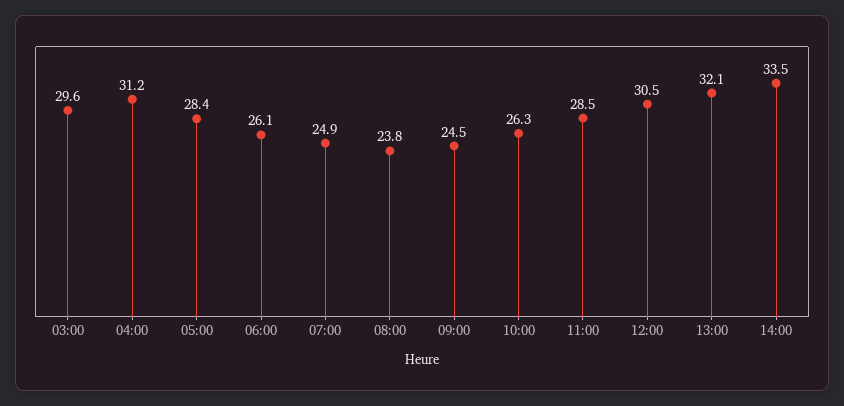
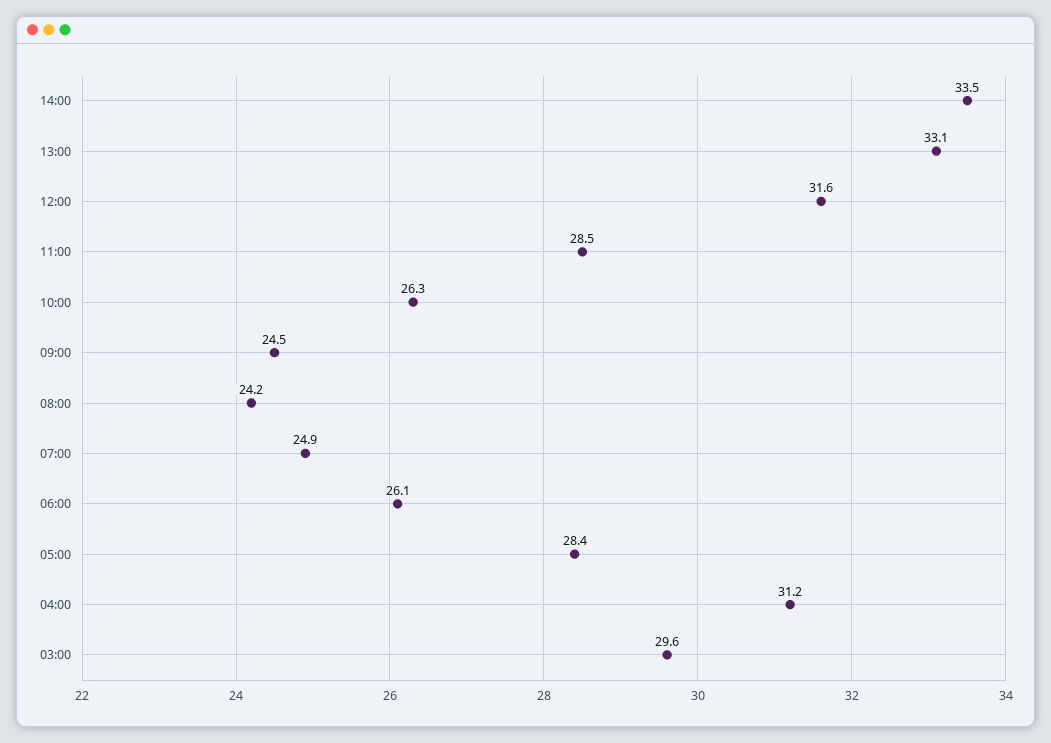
  {
    "03:00": 29.6,
    "04:00": 31.2,
    "05:00": 28.4,
    "06:00": 26.1,
    "07:00": 24.9,
-   "08:00": 23.8,
+   "08:00": 24.2,
    "09:00": 24.5,
    "10:00": 26.3,
    "11:00": 28.5,
-   "12:00": 30.5,
+   "12:00": 31.6,
-   "13:00": 32.1,
+   "13:00": 33.1,
    "14:00": 33.5
  }

